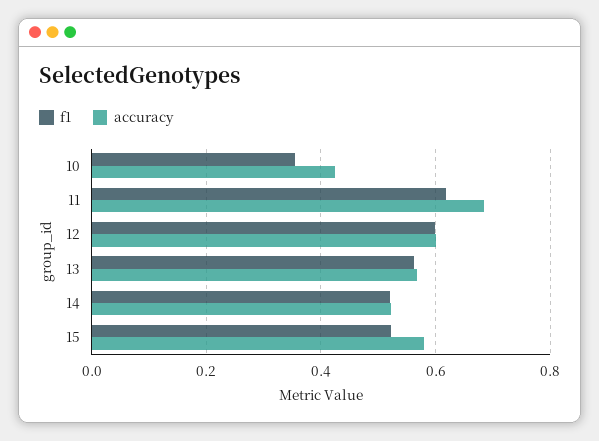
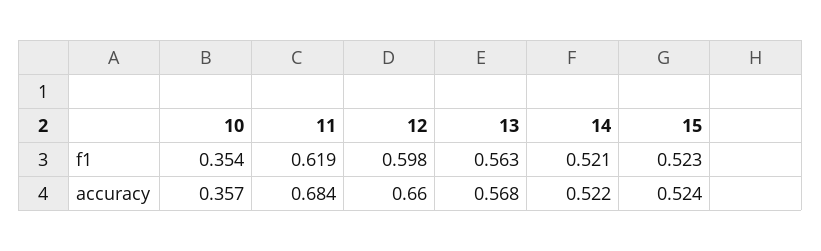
  {
    "f1": {
      "10": 0.354,
      "11": 0.619,
      "12": 0.598,
      "13": 0.563,
      "14": 0.521,
      "15": 0.523
    },
    "accuracy": {
-     "10": 0.42,
+     "10": 0.357,
      "11": 0.684,
-     "12": 0.6,
+     "12": 0.66,
      "13": 0.568,
      "14": 0.522,
-     "15": 0.58
+     "15": 0.524
    }
  }

